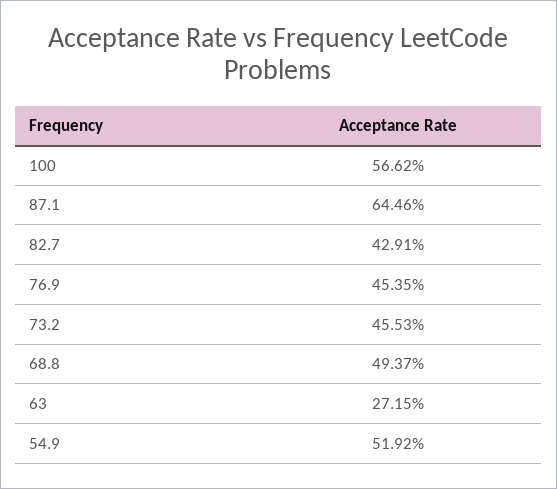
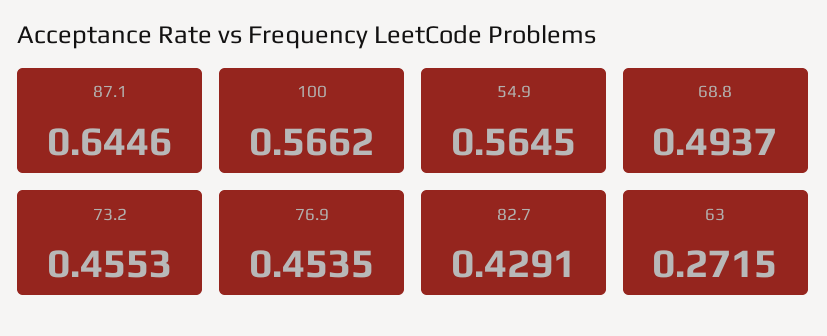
  {
    "100": 0.5662,
    "87.1": 0.6446,
    "82.7": 0.4291,
    "76.9": 0.4535,
    "73.2": 0.4553,
    "68.8": 0.4937,
    "63": 0.2715,
-   "54.9": 0.5192
+   "54.9": 0.5645
  }

